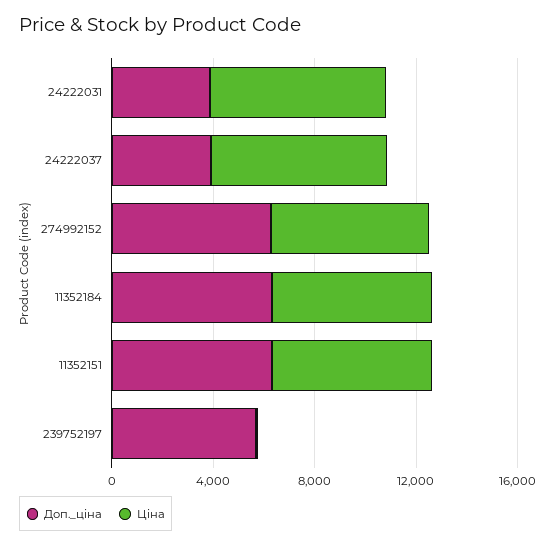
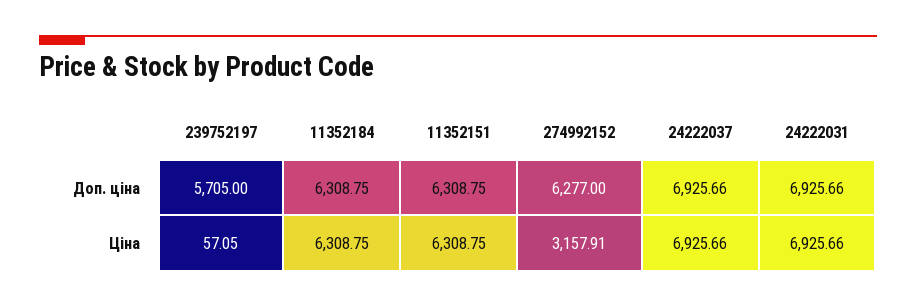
  {
    "Доп._ціна": {
-     "24222031": 4000,
+     "24222031": 6925.66,
-     "24222037": 4000,
+     "24222037": 6925.66,
      "274992152": 6277,
      "11352184": 6308.75,
      "11352151": 6308.75,
      "239752197": 5705
    },
    "Ціна": {
      "24222031": 6925.66,
      "24222037": 6925.66,
-     "274992152": 6000,
+     "274992152": 3157.91,
      "11352184": 6308.75,
      "11352151": 6308.75,
      "239752197": 57.05
    }
  }

